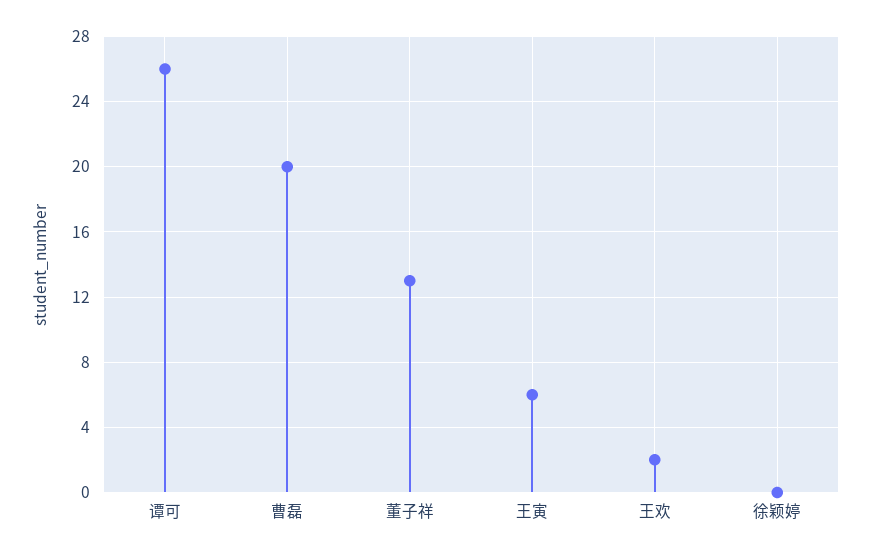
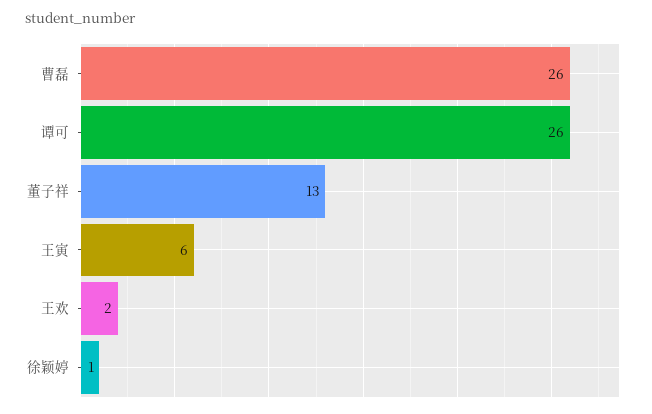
  {
    "谭可": 26,
-   "曹磊": 20,
+   "曹磊": 26,
    "董子祥": 13,
    "王寅": 6,
    "王欢": 2,
-   "徐颖婷": 0
+   "徐颖婷": 1
  }

